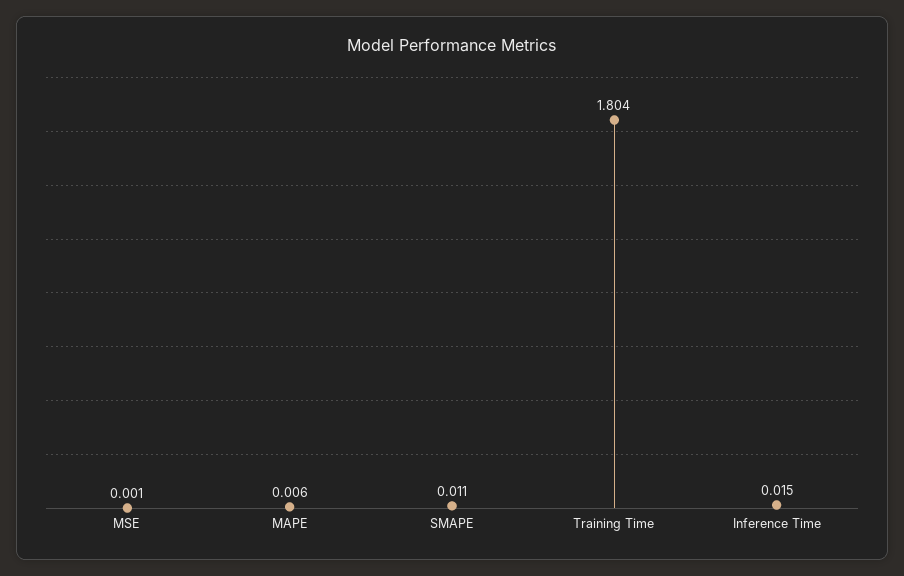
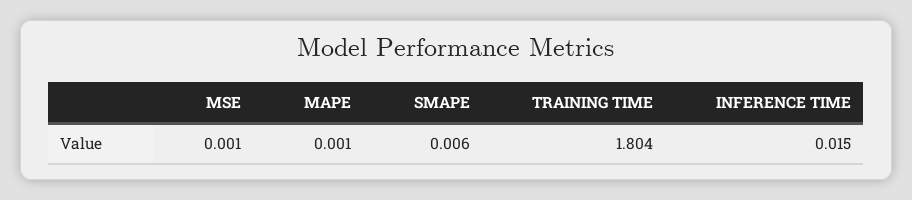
  {
    "MSE": 0.001,
-   "MAPE": 0.006,
+   "MAPE": 0.001,
-   "SMAPE": 0.011,
+   "SMAPE": 0.006,
    "Training Time": 1.804,
    "Inference Time": 0.015
  }

